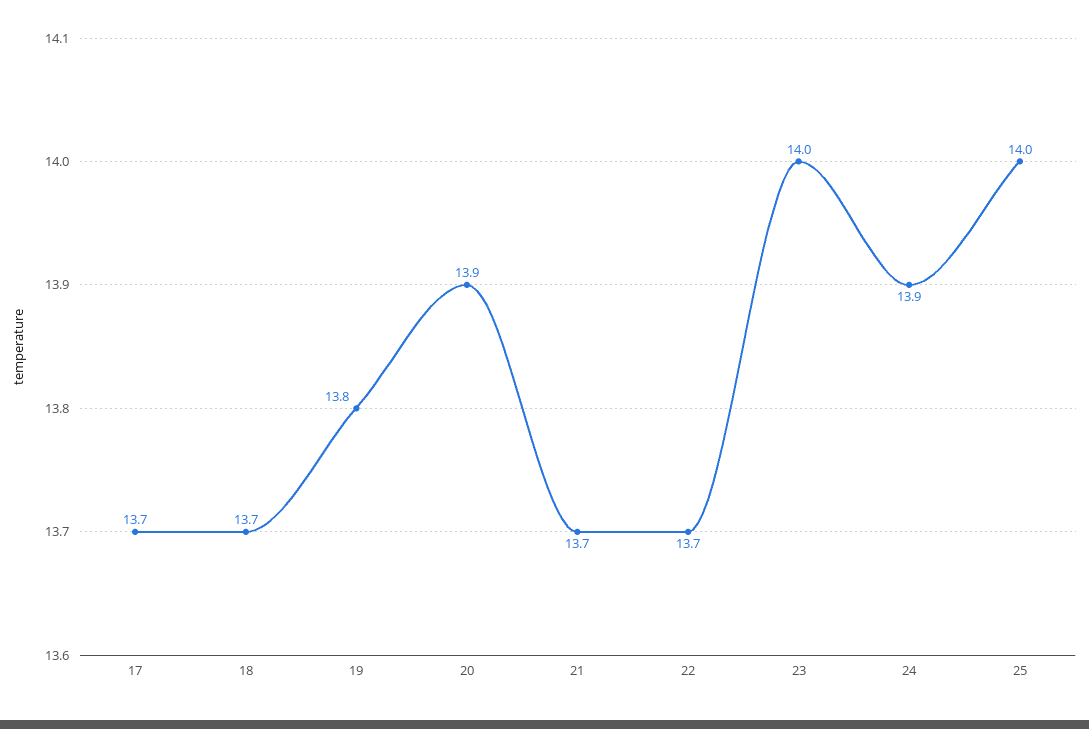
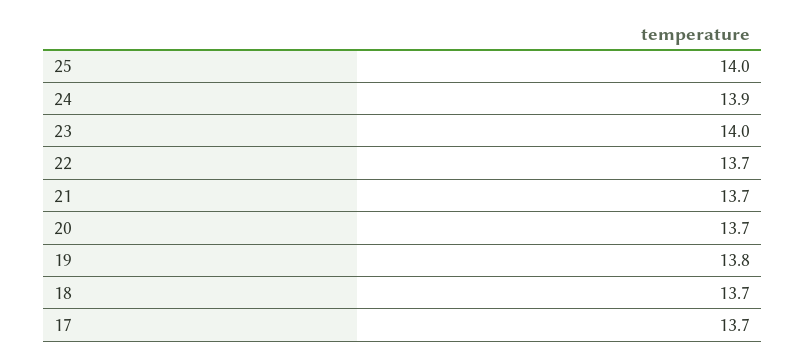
  {
    "17": 13.7,
    "18": 13.7,
    "19": 13.8,
-   "20": 13.9,
+   "20": 13.7,
    "21": 13.7,
    "22": 13.7,
    "23": 14,
    "24": 13.9,
    "25": 14
  }

